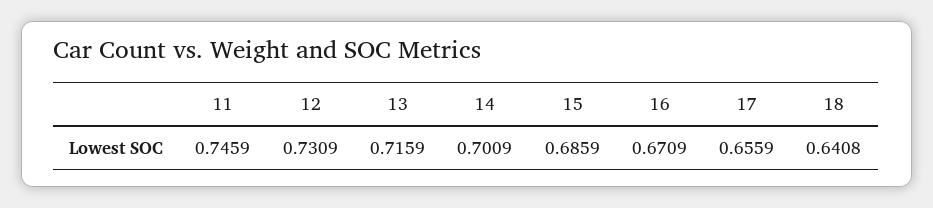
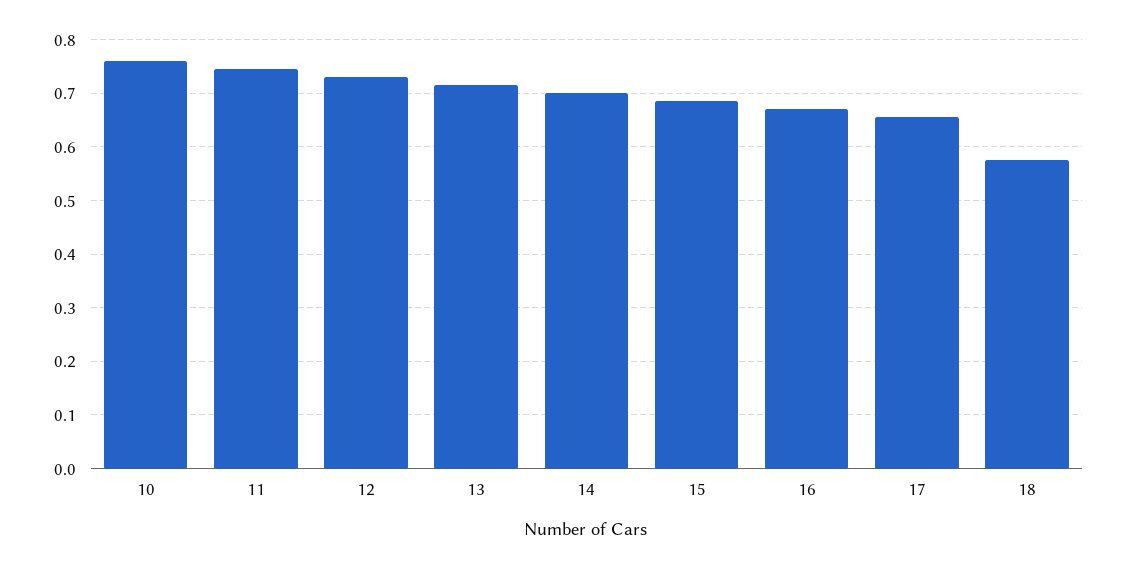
  {
    "11": 0.7459,
    "12": 0.7309,
    "13": 0.7159,
    "14": 0.7009,
    "15": 0.6859,
    "16": 0.6709,
    "17": 0.6559,
-   "18": 0.6408
+   "18": 0.58,
+   "10": 0.76
  }

